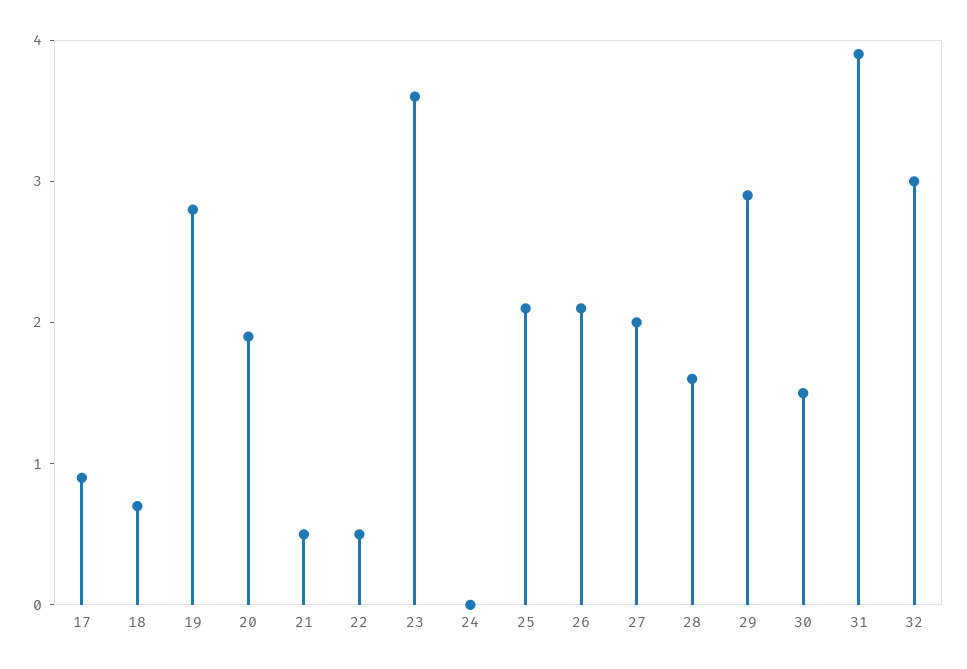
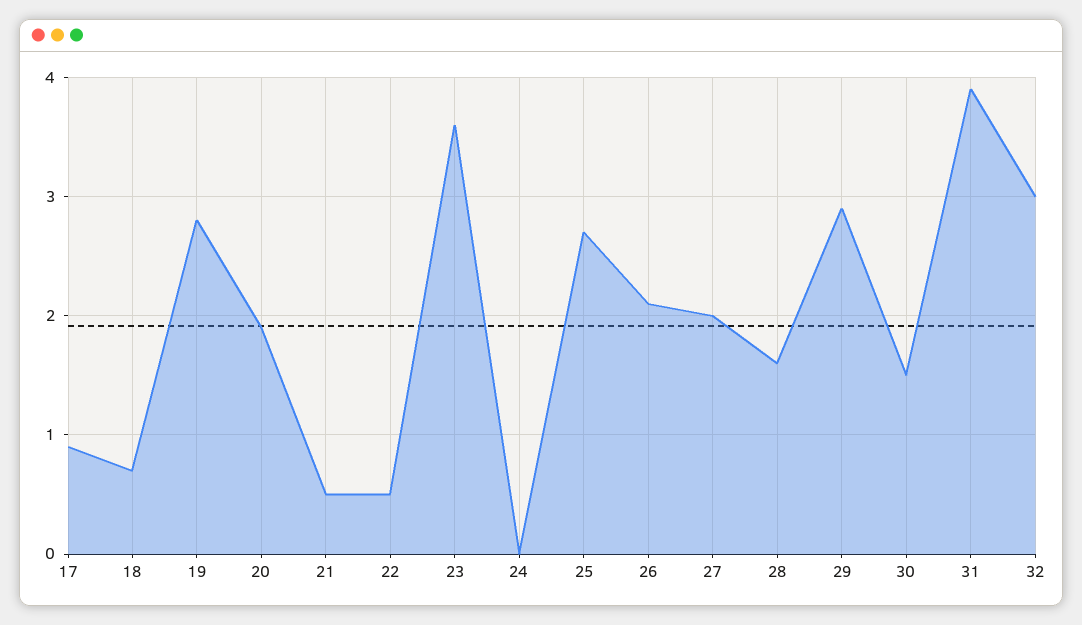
  {
    "17": 0.9,
    "18": 0.7,
    "19": 2.8,
    "20": 1.9,
    "21": 0.5,
    "22": 0.5,
    "23": 3.6,
    "24": 0,
-   "25": 2.1,
+   "25": 2.7,
    "26": 2.1,
    "27": 2,
    "28": 1.6,
    "29": 2.9,
    "30": 1.5,
    "31": 3.9,
    "32": 3
  }

